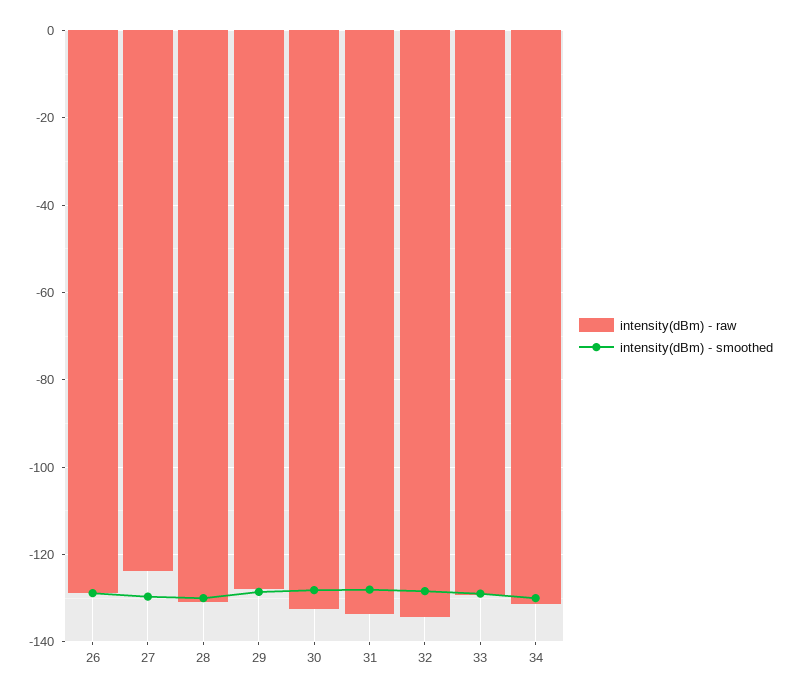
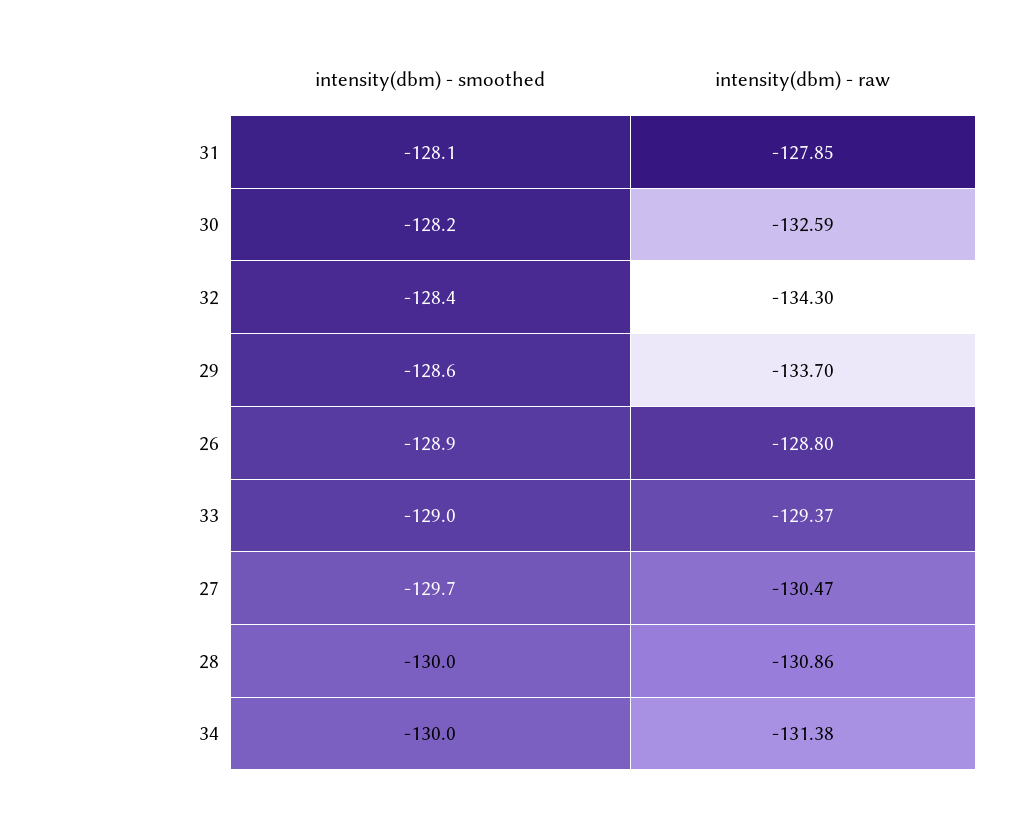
  {
    "intensity(dBm) - raw": {
      "26": -128.8,
-     "27": -124,
+     "27": -130.47,
      "28": -130.86,
-     "29": -128,
+     "29": -133.7,
      "30": -132.59,
-     "31": -134,
+     "31": -127.85,
      "32": -134.3,
      "33": -129.37,
      "34": -131.38
    },
    "intensity(dBm) - smoothed": {
      "26": -128.9,
      "27": -129.7,
      "28": -130,
      "29": -128.6,
      "30": -128.2,
      "31": -128.1,
      "32": -128.4,
      "33": -129,
      "34": -130
    }
  }

